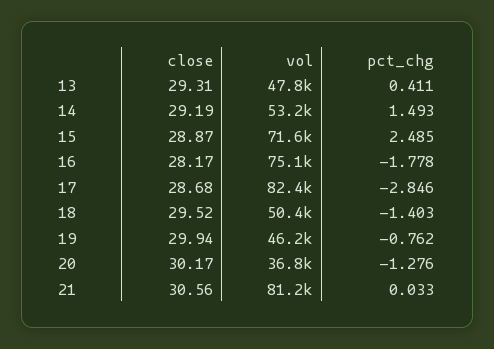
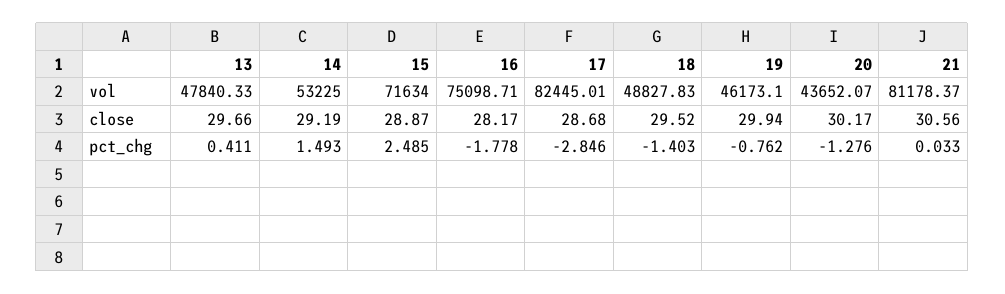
  {
    "close": {
-     "13": 29.31,
+     "13": 29.66,
      "14": 29.19,
      "15": 28.87,
      "16": 28.17,
      "17": 28.68,
      "18": 29.52,
      "19": 29.94,
      "20": 30.17,
      "21": 30.56
    },
    "vol": {
      "13": 47840.33,
      "14": 53225,
      "15": 71634,
      "16": 75098.71,
      "17": 82445.01,
-     "18": 50400,
+     "18": 48827.83,
      "19": 46173.1,
-     "20": 36800,
+     "20": 43652.07,
      "21": 81178.37
    },
    "pct_chg": {
      "13": 0.411,
      "14": 1.493,
      "15": 2.485,
      "16": -1.778,
      "17": -2.846,
      "18": -1.403,
      "19": -0.762,
      "20": -1.276,
      "21": 0.033
    }
  }

